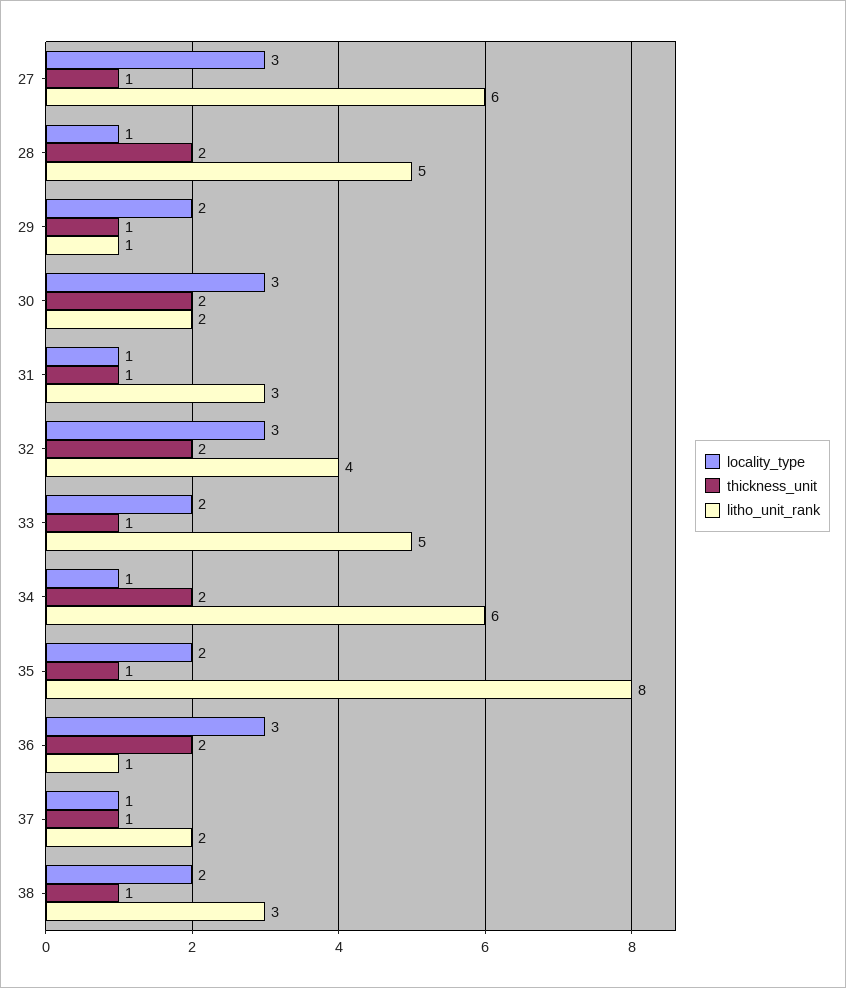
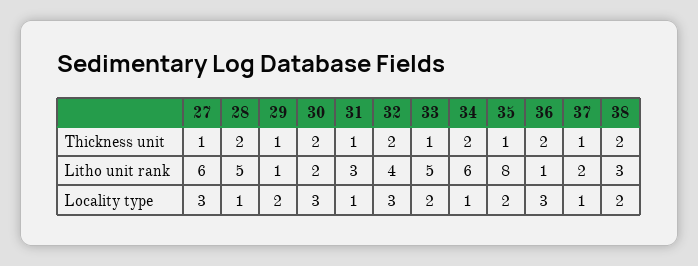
  {
    "locality_type": {
      "27": 3,
      "28": 1,
      "29": 2,
      "30": 3,
      "31": 1,
      "32": 3,
      "33": 2,
      "34": 1,
      "35": 2,
      "36": 3,
      "37": 1,
      "38": 2
    },
    "thickness_unit": {
      "27": 1,
      "28": 2,
      "29": 1,
      "30": 2,
      "31": 1,
      "32": 2,
      "33": 1,
      "34": 2,
      "35": 1,
      "36": 2,
      "37": 1,
-     "38": 1
+     "38": 2
    },
    "litho_unit_rank": {
      "27": 6,
      "28": 5,
      "29": 1,
      "30": 2,
      "31": 3,
      "32": 4,
      "33": 5,
      "34": 6,
      "35": 8,
      "36": 1,
      "37": 2,
      "38": 3
    }
  }

